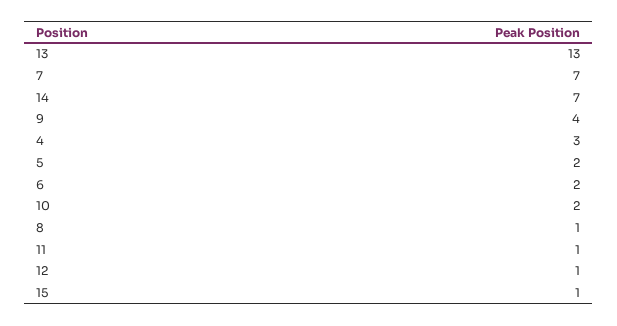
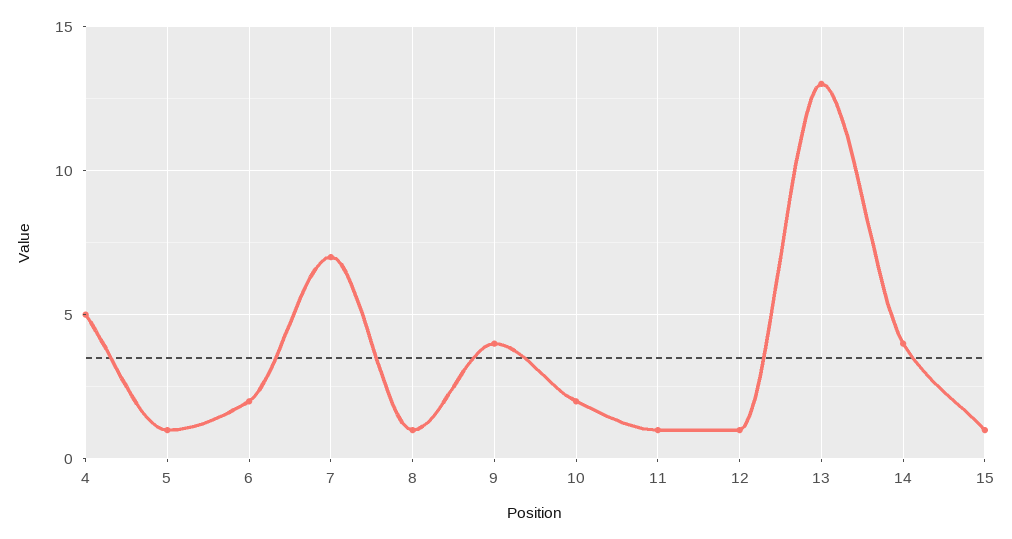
  {
    "13": 13,
    "7": 7,
-   "14": 7,
+   "14": 4,
    "9": 4,
-   "4": 3,
+   "4": 5,
-   "5": 2,
+   "5": 1,
    "6": 2,
    "10": 2,
    "8": 1,
    "11": 1,
    "12": 1,
    "15": 1
  }

